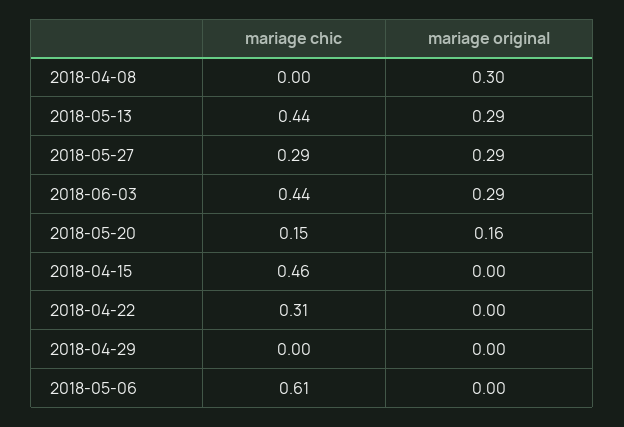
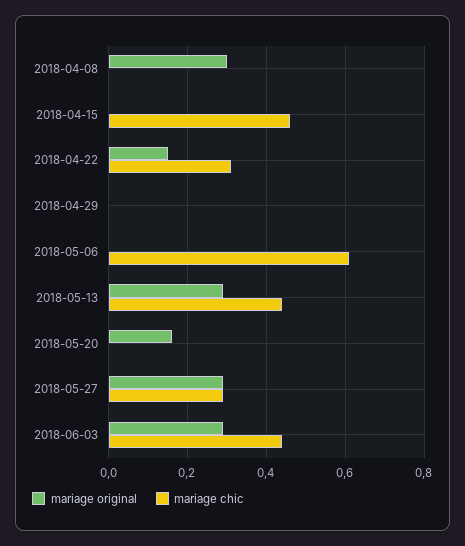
  {
    "mariage chic": {
      "2018-04-08": 0,
      "2018-05-13": 0.44,
      "2018-05-27": 0.29,
      "2018-06-03": 0.44,
-     "2018-05-20": 0.15,
+     "2018-05-20": 0,
      "2018-04-15": 0.46,
      "2018-04-22": 0.31,
      "2018-04-29": 0,
      "2018-05-06": 0.61
    },
    "mariage original": {
      "2018-04-08": 0.3,
      "2018-05-13": 0.29,
      "2018-05-27": 0.29,
      "2018-06-03": 0.29,
      "2018-05-20": 0.16,
      "2018-04-15": 0,
-     "2018-04-22": 0,
+     "2018-04-22": 0.15,
      "2018-04-29": 0,
      "2018-05-06": 0
    }
  }

